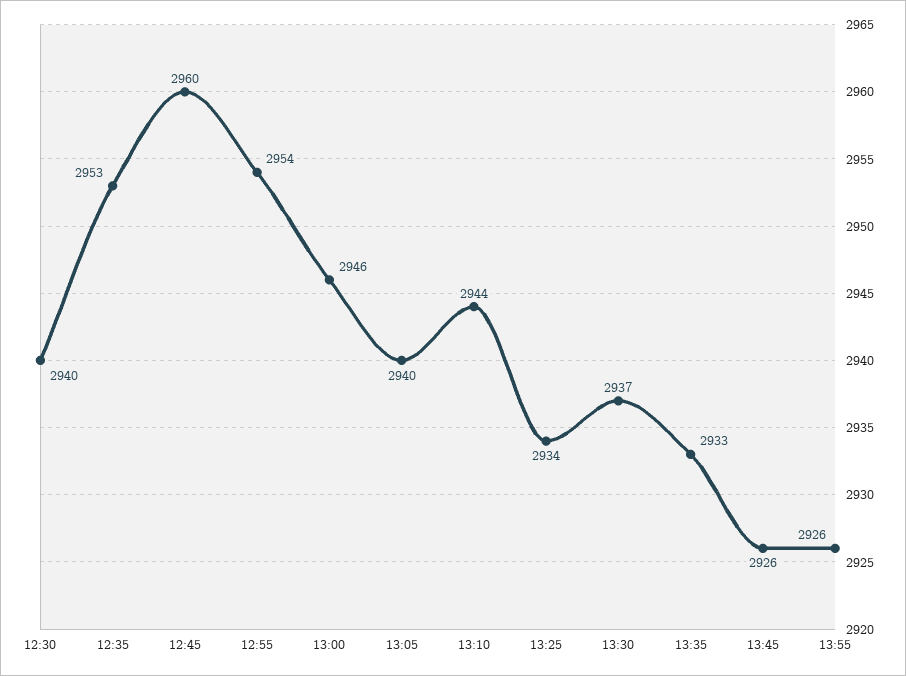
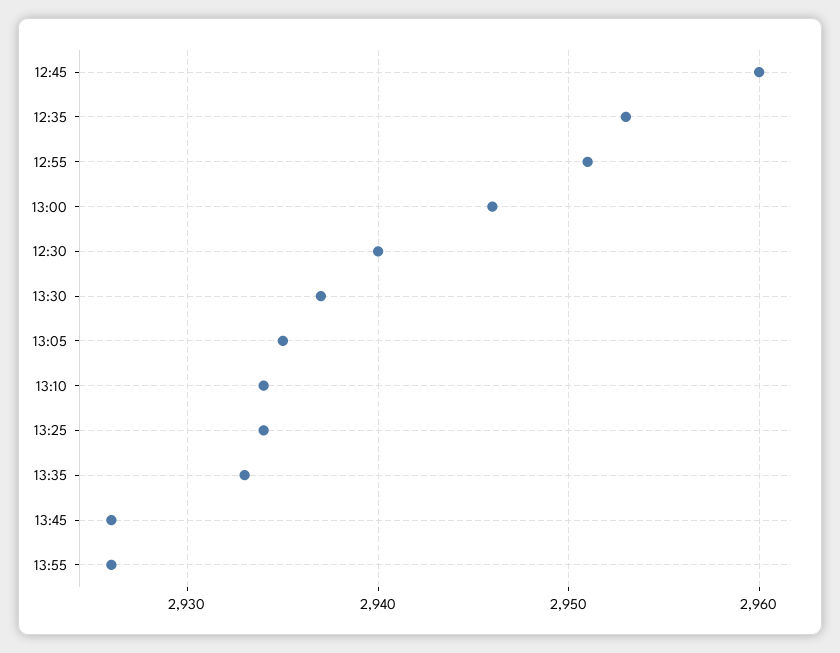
  {
    "12:30": 2940,
    "12:35": 2953,
    "12:45": 2960,
-   "12:55": 2954,
+   "12:55": 2951,
    "13:00": 2946,
-   "13:05": 2940,
+   "13:05": 2935,
-   "13:10": 2944,
+   "13:10": 2934,
    "13:25": 2934,
    "13:30": 2937,
    "13:35": 2933,
    "13:45": 2926,
    "13:55": 2926
  }

